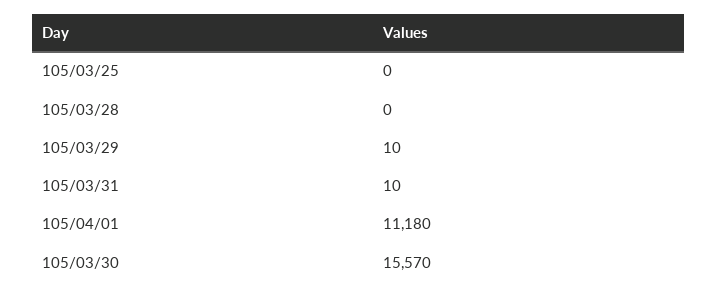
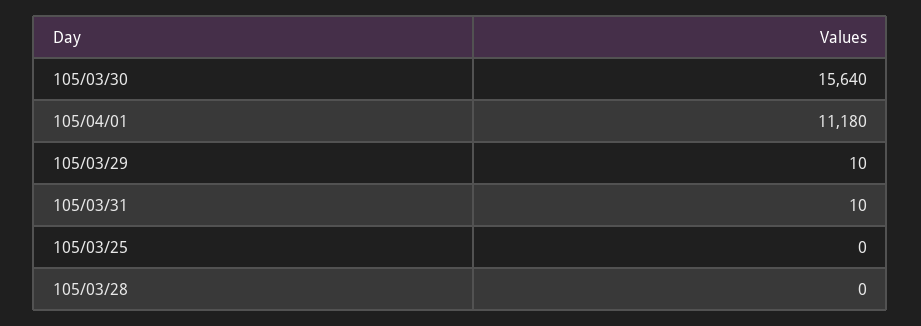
  {
    "105/03/25": 0,
    "105/03/28": 0,
    "105/03/29": 10,
    "105/03/31": 10,
    "105/04/01": 11180,
-   "105/03/30": 15570
+   "105/03/30": 15640
  }

